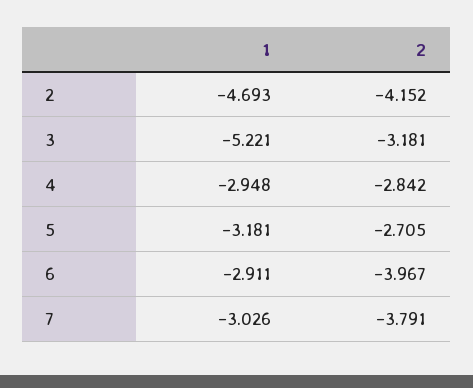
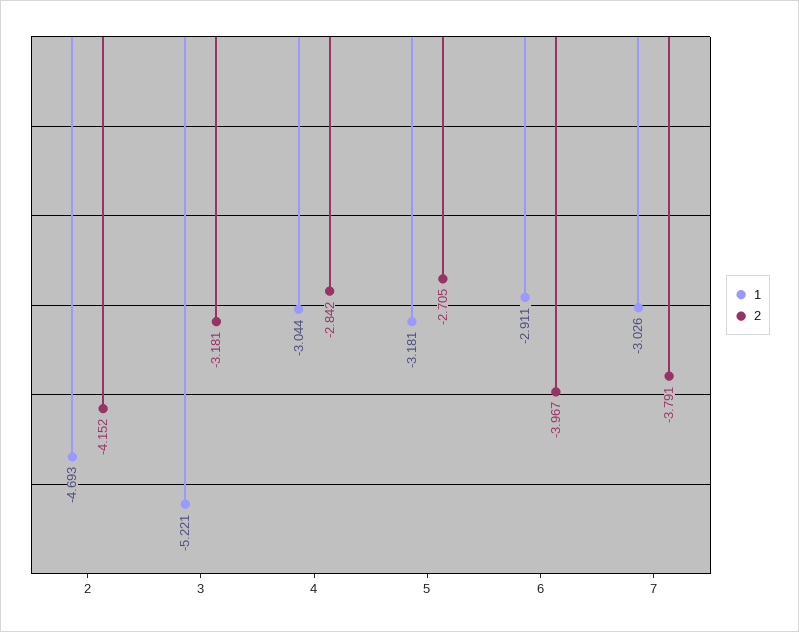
  {
    "1": {
      "2": -4.693,
      "3": -5.221,
-     "4": -2.948,
+     "4": -3.044,
      "5": -3.181,
      "6": -2.911,
      "7": -3.026
    },
    "2": {
      "2": -4.152,
      "3": -3.181,
      "4": -2.842,
      "5": -2.705,
      "6": -3.967,
      "7": -3.791
    }
  }

